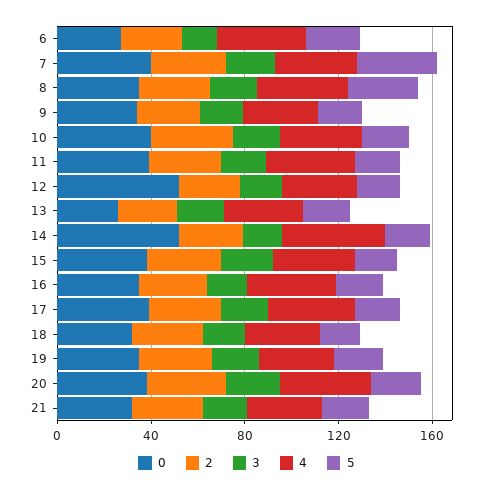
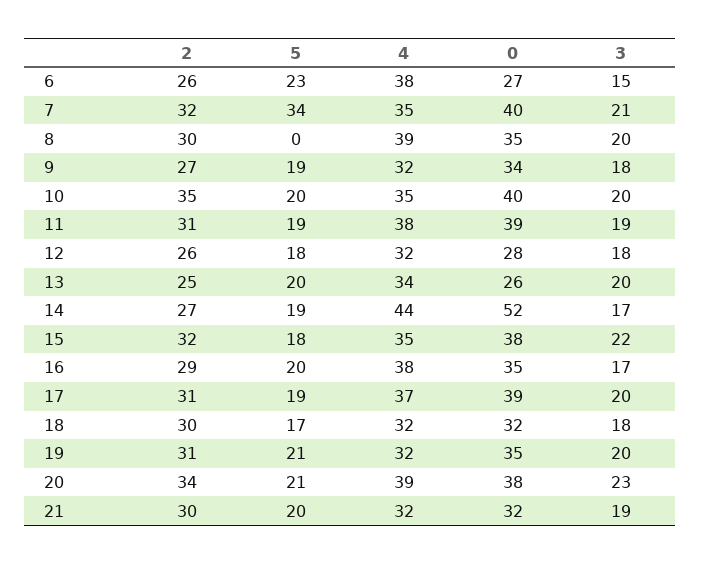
  {
    "0": {
      "6": 27,
      "7": 40,
      "8": 35,
      "9": 34,
      "10": 40,
      "11": 39,
-     "12": 50,
+     "12": 28,
      "13": 26,
      "14": 52,
      "15": 38,
      "16": 35,
      "17": 39,
      "18": 32,
      "19": 35,
      "20": 38,
      "21": 32
    },
    "2": {
      "6": 26,
      "7": 32,
      "8": 30,
      "9": 27,
      "10": 35,
      "11": 31,
      "12": 26,
      "13": 25,
      "14": 27,
      "15": 32,
      "16": 29,
      "17": 31,
      "18": 30,
      "19": 31,
      "20": 34,
      "21": 30
    },
    "3": {
      "6": 15,
      "7": 21,
      "8": 20,
      "9": 18,
      "10": 20,
      "11": 19,
      "12": 18,
      "13": 20,
      "14": 17,
      "15": 22,
      "16": 17,
      "17": 20,
      "18": 18,
      "19": 20,
      "20": 23,
      "21": 19
    },
    "4": {
      "6": 38,
      "7": 35,
      "8": 39,
      "9": 32,
      "10": 35,
      "11": 38,
      "12": 32,
      "13": 34,
      "14": 44,
      "15": 35,
      "16": 38,
      "17": 37,
      "18": 32,
      "19": 32,
      "20": 39,
      "21": 32
    },
    "5": {
      "6": 23,
      "7": 34,
-     "8": 30,
+     "8": 0,
      "9": 19,
      "10": 20,
      "11": 19,
      "12": 18,
      "13": 20,
      "14": 19,
      "15": 18,
      "16": 20,
      "17": 19,
      "18": 17,
      "19": 21,
      "20": 21,
      "21": 20
    }
  }

